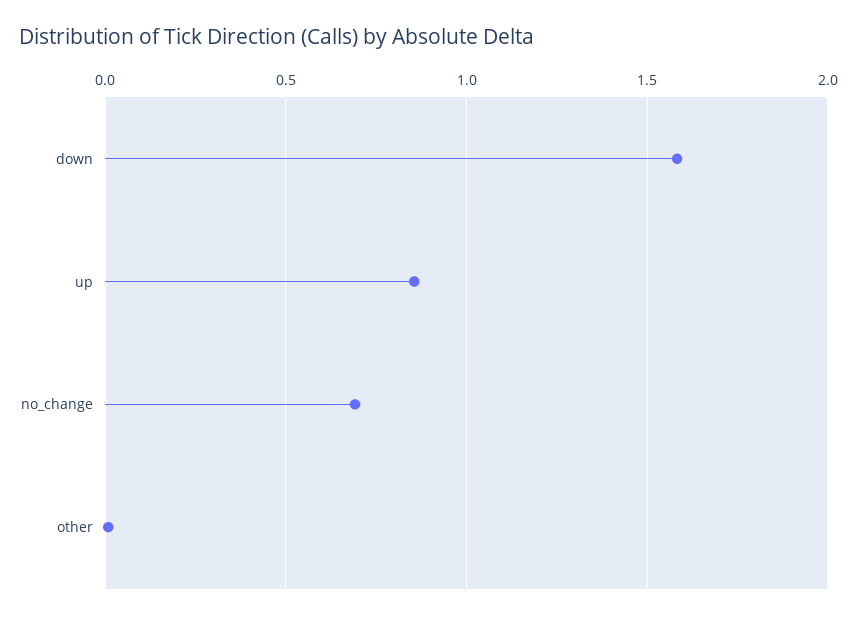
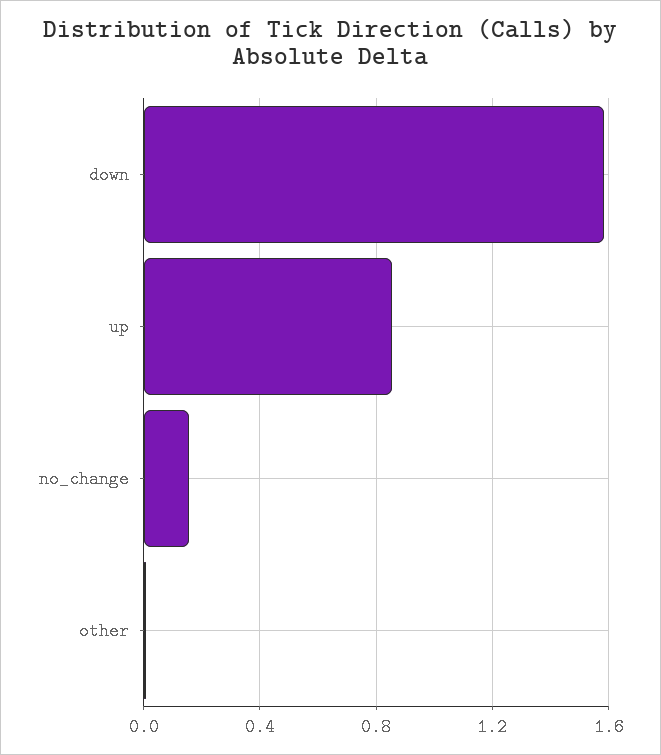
  {
    "down": 1.6,
    "up": 0.85,
-   "no_change": 0.7,
+   "no_change": 0.15,
    "other": 0
  }

